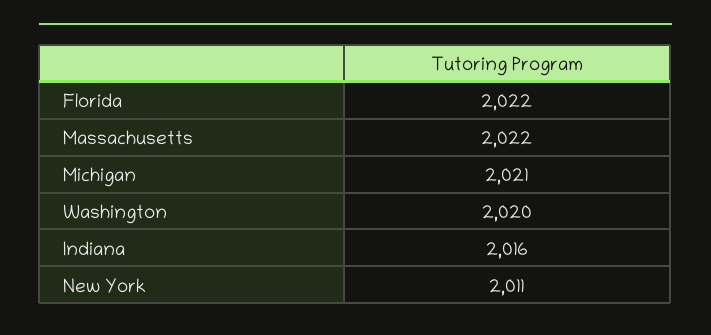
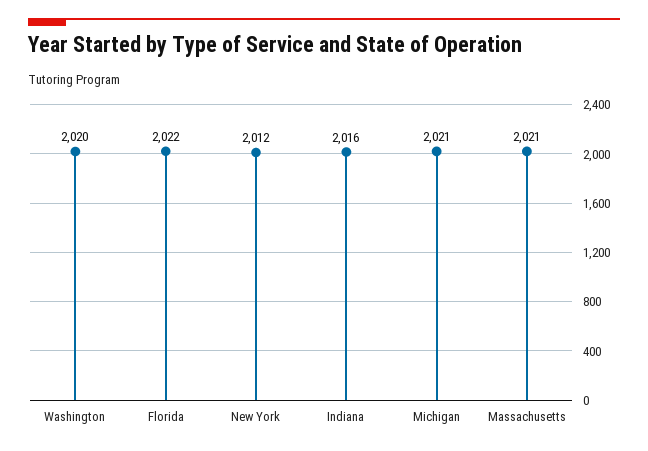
  {
    "Florida": 2022,
-   "Massachusetts": 2022,
+   "Massachusetts": 2021,
    "Michigan": 2021,
    "Washington": 2020,
    "Indiana": 2016,
-   "New York": 2011
+   "New York": 2012
  }

